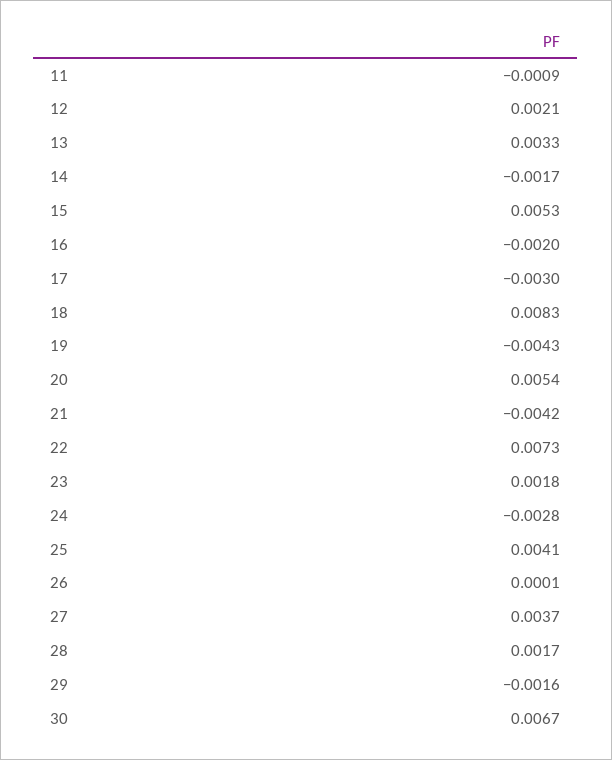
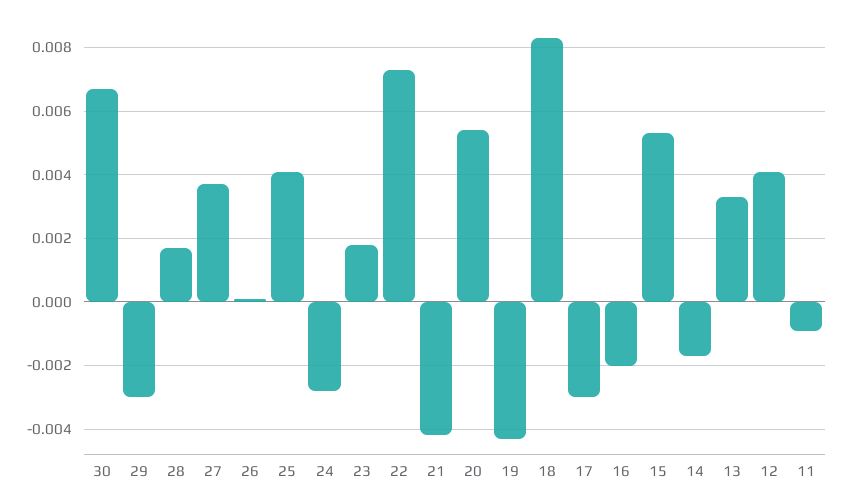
  {
    "11": -0.0009,
-   "12": 0.0021,
+   "12": 0.004,
    "13": 0.0033,
    "14": -0.0017,
    "15": 0.0053,
    "16": -0.002,
    "17": -0.003,
    "18": 0.0083,
    "19": -0.0043,
    "20": 0.0054,
    "21": -0.0042,
    "22": 0.0073,
    "23": 0.0018,
    "24": -0.0028,
    "25": 0.0041,
    "26": 0.0001,
    "27": 0.0037,
    "28": 0.0017,
-   "29": -0.0016,
+   "29": -0.003,
    "30": 0.0067
  }

